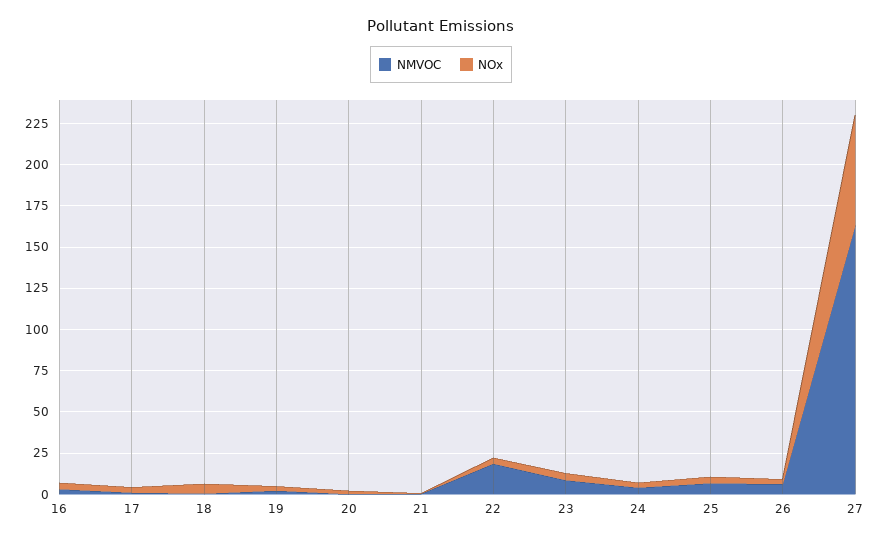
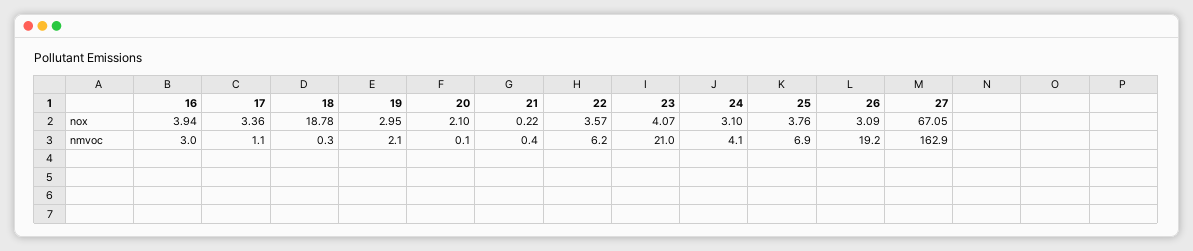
  {
    "NMVOC": {
      "16": 3,
      "17": 1.1,
      "18": 0.3,
      "19": 2.1,
      "20": 0.1,
      "21": 0.4,
-     "22": 20,
+     "22": 6.2,
-     "23": 10,
+     "23": 21,
      "24": 4.1,
      "25": 6.9,
-     "26": 5,
+     "26": 19.2,
      "27": 162.9
    },
    "NOx": {
      "16": 3.94,
      "17": 3.36,
-     "18": 5,
+     "18": 18.78,
      "19": 2.95,
      "20": 2.1,
      "21": 0.22,
      "22": 3.57,
      "23": 4.07,
      "24": 3.1,
      "25": 3.76,
      "26": 3.09,
      "27": 67.05
    }
  }

